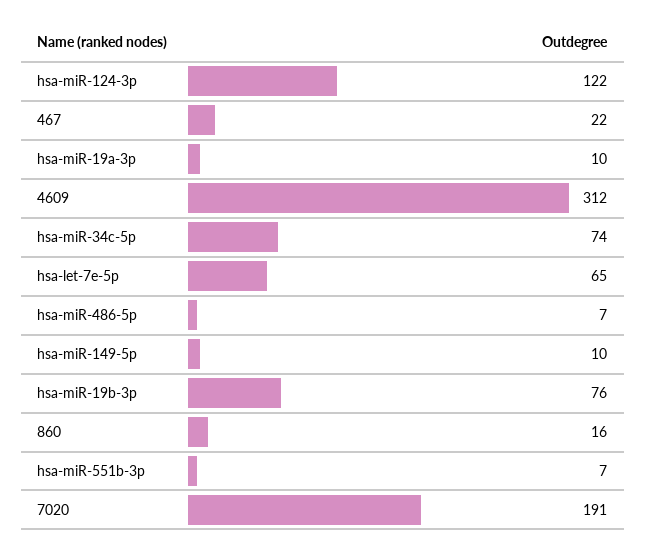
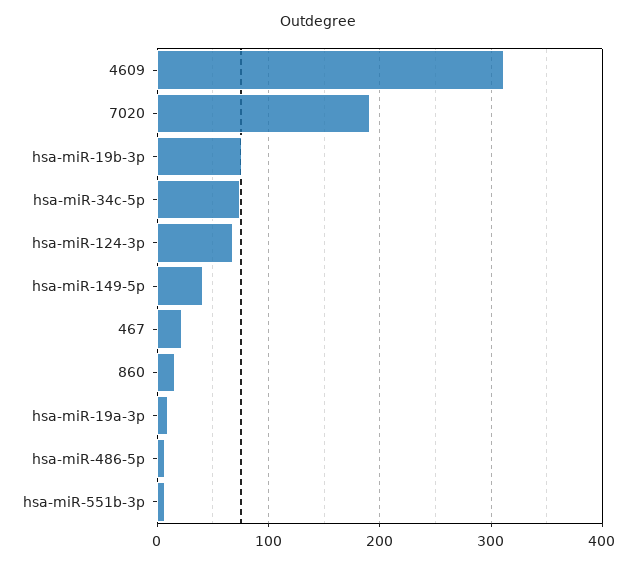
  {
-   "hsa-miR-124-3p": 122,
+   "hsa-miR-124-3p": 70,
    "467": 22,
    "hsa-miR-19a-3p": 10,
    "4609": 312,
    "hsa-miR-34c-5p": 74,
-   "hsa-let-7e-5p": 65,
    "hsa-miR-486-5p": 7,
-   "hsa-miR-149-5p": 10,
+   "hsa-miR-149-5p": 40,
    "hsa-miR-19b-3p": 76,
    "860": 16,
    "hsa-miR-551b-3p": 7,
    "7020": 191
  }

